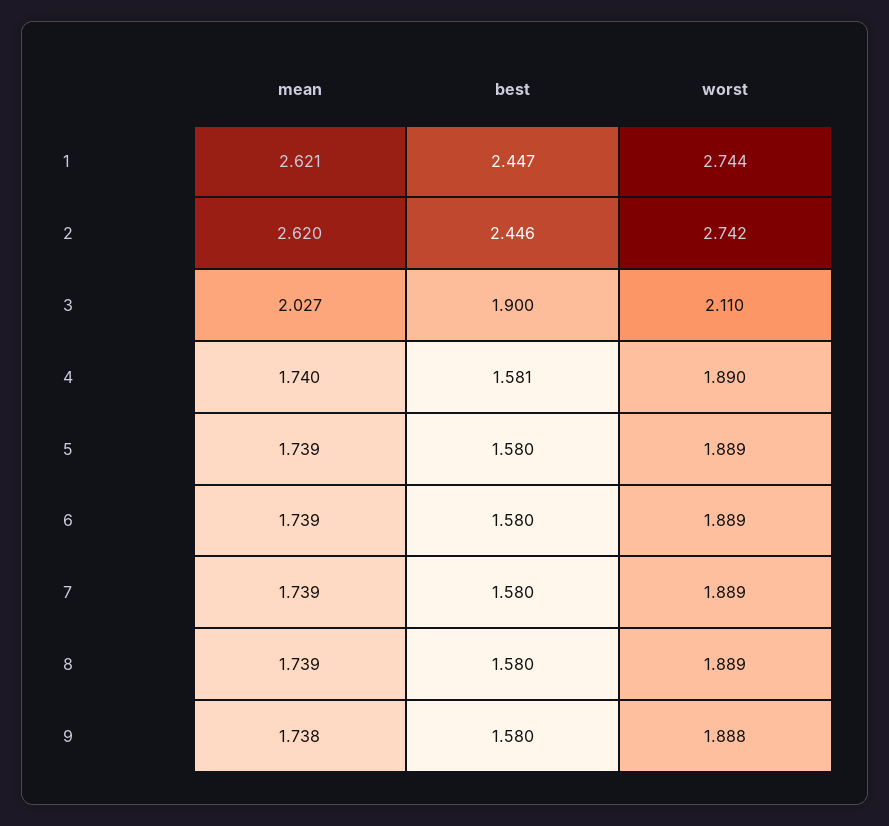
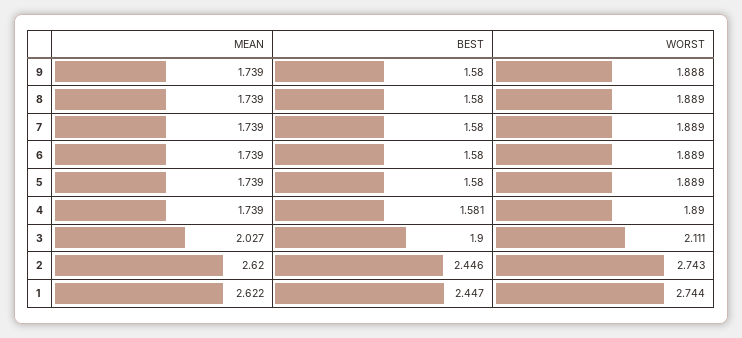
  {
    "mean": {
-     "1": 2.621,
+     "1": 2.622,
      "2": 2.62,
      "3": 2.027,
-     "4": 1.74,
+     "4": 1.739,
      "5": 1.739,
      "6": 1.739,
      "7": 1.739,
      "8": 1.739,
-     "9": 1.738
+     "9": 1.739
    },
    "best": {
      "1": 2.447,
      "2": 2.446,
      "3": 1.9,
      "4": 1.581,
      "5": 1.58,
      "6": 1.58,
      "7": 1.58,
      "8": 1.58,
      "9": 1.58
    },
    "worst": {
      "1": 2.744,
-     "2": 2.742,
+     "2": 2.743,
-     "3": 2.11,
+     "3": 2.111,
      "4": 1.89,
      "5": 1.889,
      "6": 1.889,
      "7": 1.889,
      "8": 1.889,
      "9": 1.888
    }
  }

